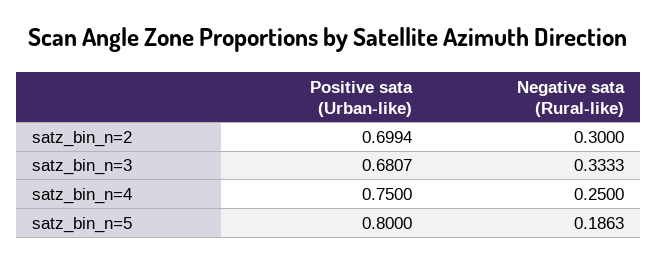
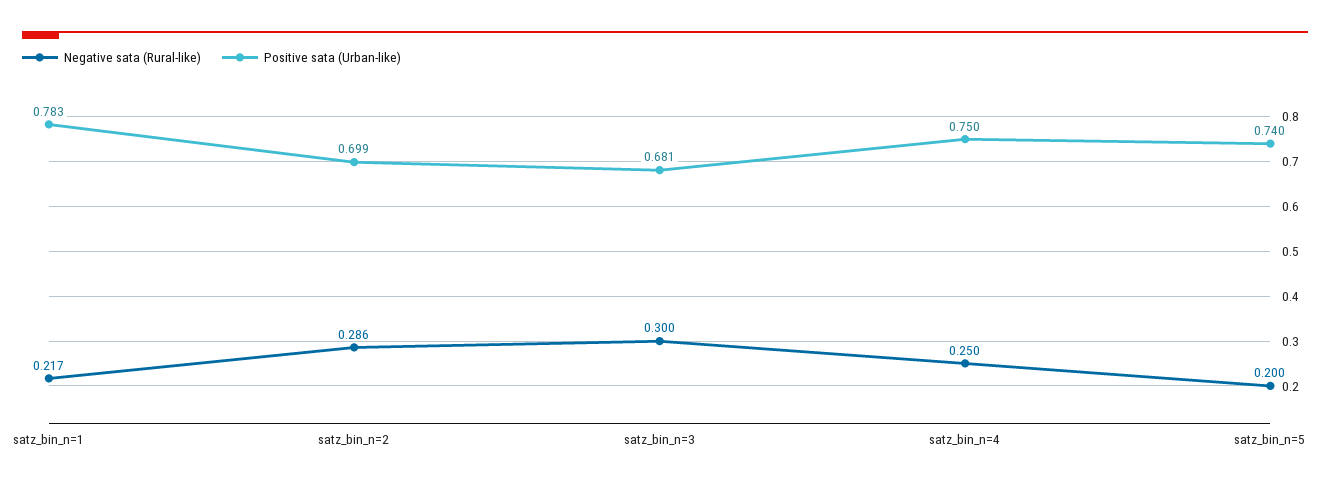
  {
    "Positive sata (Urban-like)": {
      "satz_bin_n=2": 0.6994,
      "satz_bin_n=3": 0.6807,
      "satz_bin_n=4": 0.75,
-     "satz_bin_n=5": 0.8
+     "satz_bin_n=5": 0.74,
+     "satz_bin_n=1": 0.783
    },
    "Negative sata (Rural-like)": {
-     "satz_bin_n=2": 0.3,
+     "satz_bin_n=2": 0.286,
-     "satz_bin_n=3": 0.3333,
+     "satz_bin_n=3": 0.3,
      "satz_bin_n=4": 0.25,
-     "satz_bin_n=5": 0.1863
+     "satz_bin_n=5": 0.2,
+     "satz_bin_n=1": 0.217
    }
  }

